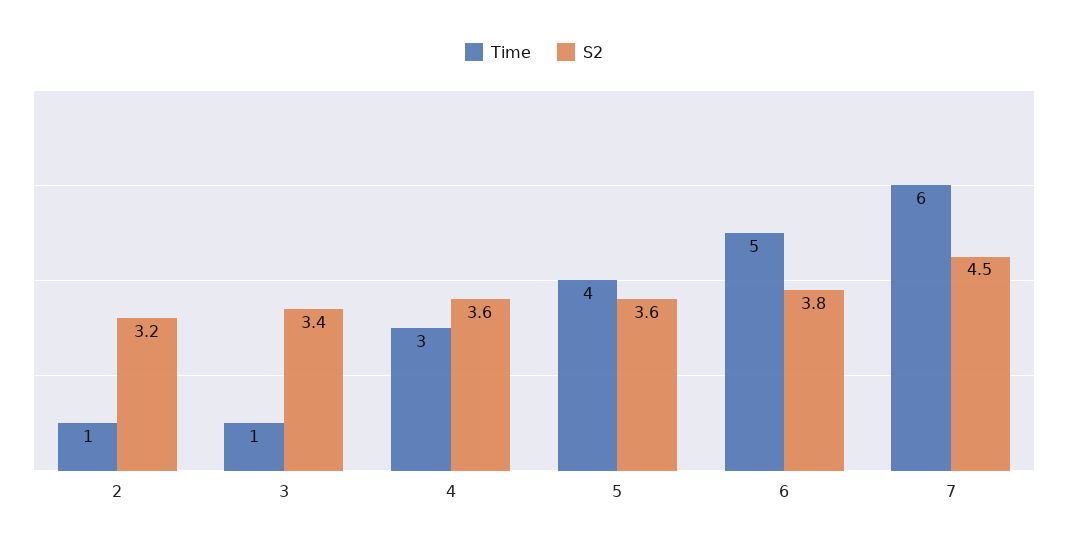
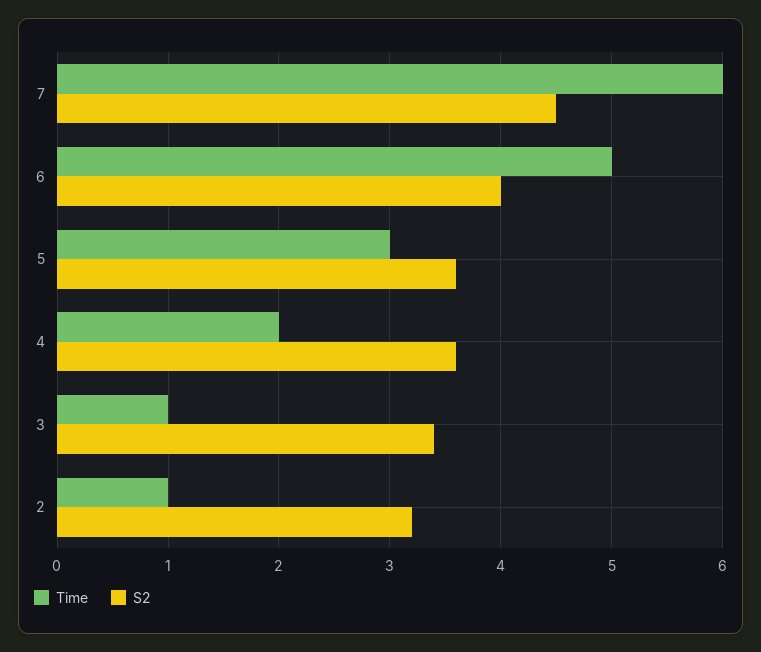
  {
    "Time": {
      "2": 1,
      "3": 1,
-     "4": 3,
+     "4": 2,
-     "5": 4,
+     "5": 3,
      "6": 5,
      "7": 6
    },
    "S2": {
      "2": 3.2,
      "3": 3.4,
      "4": 3.6,
      "5": 3.6,
-     "6": 3.8,
+     "6": 4,
      "7": 4.5
    }
  }

